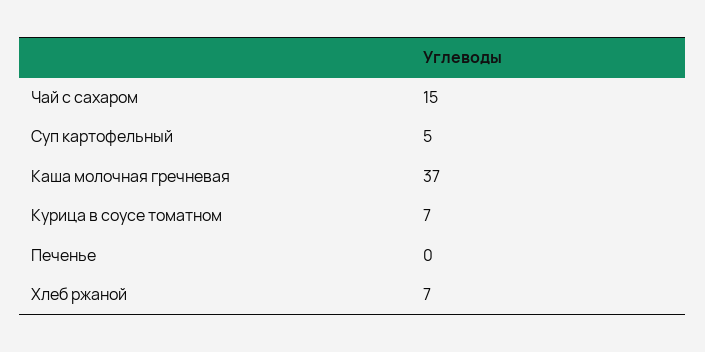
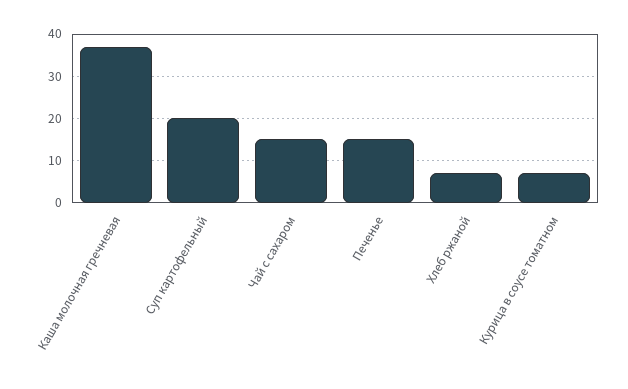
  {
    "Чай с сахаром": 15,
-   "Суп картофельный": 5,
+   "Суп картофельный": 20,
    "Каша молочная гречневая": 37,
    "Курица в соусе томатном": 7,
-   "Печенье": 0,
+   "Печенье": 15,
    "Хлеб ржаной": 7
  }

